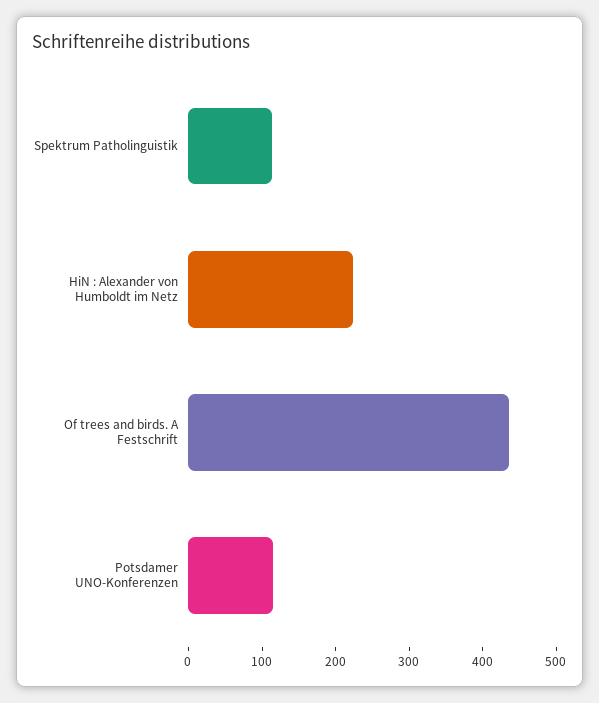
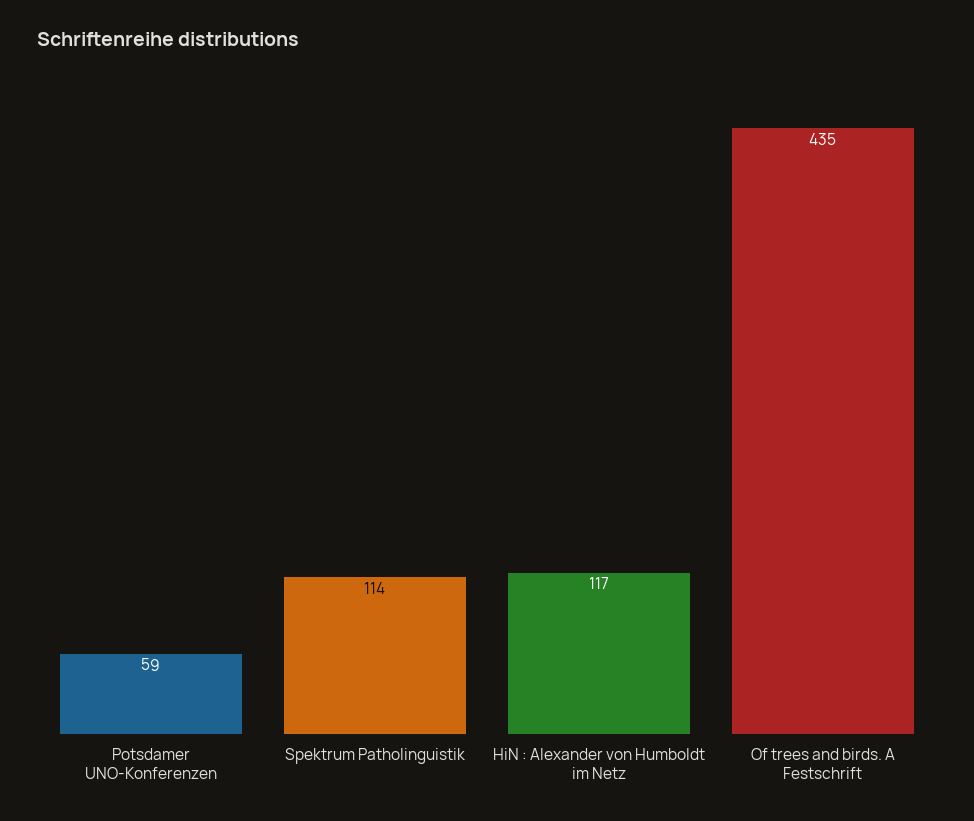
  {
    "Spektrum Patholinguistik": 114,
-   "HiN : Alexander von Humboldt im Netz": 220,
+   "HiN : Alexander von Humboldt im Netz": 117,
    "Of trees and birds. A Festschrift": 435,
-   "Potsdamer UNO-Konferenzen": 120
+   "Potsdamer UNO-Konferenzen": 59
  }

